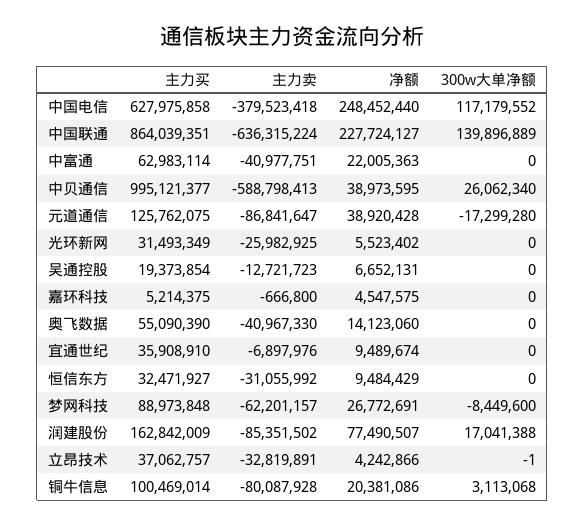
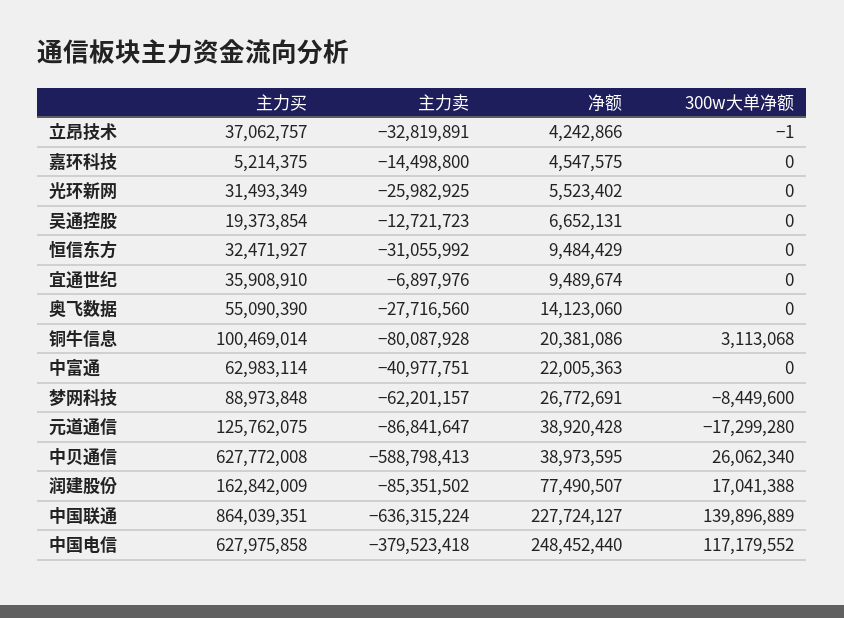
  {
    "主力买": {
      "中国电信": 627975858,
      "中国联通": 864039351,
      "中富通": 62983114,
-     "中贝通信": 995121377,
+     "中贝通信": 627772008,
      "元道通信": 125762075,
      "光环新网": 31493349,
      "吴通控股": 19373854,
      "嘉环科技": 5214375,
      "奥飞数据": 55090390,
      "宜通世纪": 35908910,
      "恒信东方": 32471927,
      "梦网科技": 88973848,
      "润建股份": 162842009,
      "立昂技术": 37062757,
      "铜牛信息": 100469014
    },
    "主力卖": {
      "中国电信": -379523418,
      "中国联通": -636315224,
      "中富通": -40977751,
      "中贝通信": -588798413,
      "元道通信": -86841647,
      "光环新网": -25982925,
      "吴通控股": -12721723,
-     "嘉环科技": -666800,
+     "嘉环科技": -14498800,
-     "奥飞数据": -40967330,
+     "奥飞数据": -27716560,
      "宜通世纪": -6897976,
      "恒信东方": -31055992,
      "梦网科技": -62201157,
      "润建股份": -85351502,
      "立昂技术": -32819891,
      "铜牛信息": -80087928
    },
    "净额": {
      "中国电信": 248452440,
      "中国联通": 227724127,
      "中富通": 22005363,
      "中贝通信": 38973595,
      "元道通信": 38920428,
      "光环新网": 5523402,
      "吴通控股": 6652131,
      "嘉环科技": 4547575,
      "奥飞数据": 14123060,
      "宜通世纪": 9489674,
      "恒信东方": 9484429,
      "梦网科技": 26772691,
      "润建股份": 77490507,
      "立昂技术": 4242866,
      "铜牛信息": 20381086
    },
    "300w大单净额": {
      "中国电信": 117179552,
      "中国联通": 139896889,
      "中富通": 0,
      "中贝通信": 26062340,
      "元道通信": -17299280,
      "光环新网": 0,
      "吴通控股": 0,
      "嘉环科技": 0,
      "奥飞数据": 0,
      "宜通世纪": 0,
      "恒信东方": 0,
      "梦网科技": -8449600,
      "润建股份": 17041388,
      "立昂技术": -1,
      "铜牛信息": 3113068
    }
  }

